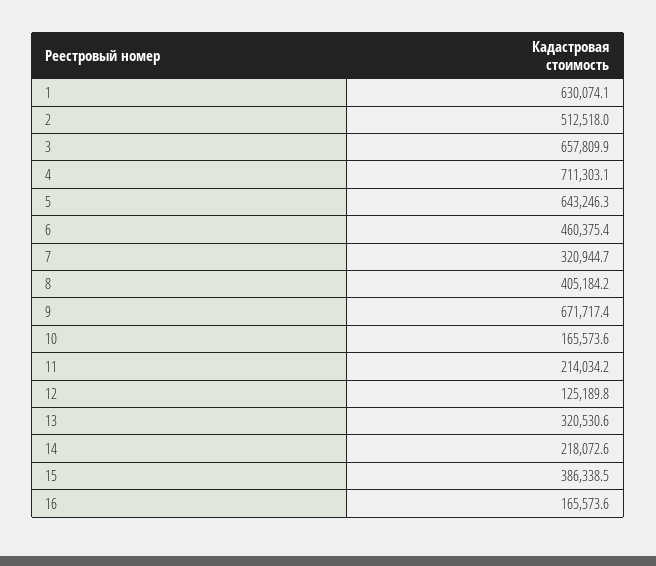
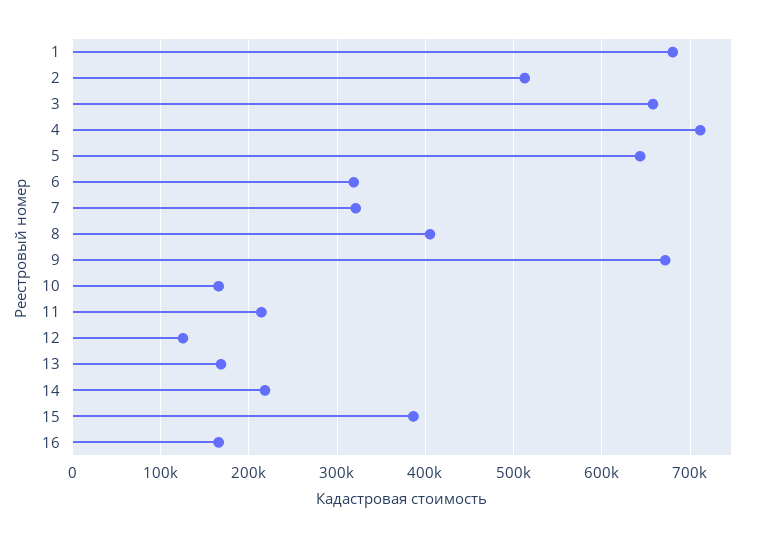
  {
-   "1": 630074.1,
+   "1": 680000,
    "2": 512518,
    "3": 657809.9,
    "4": 711303.1,
    "5": 643246.3,
-   "6": 460375.4,
+   "6": 320000,
    "7": 320944.7,
    "8": 405184.2,
    "9": 671717.4,
    "10": 165573.6,
    "11": 214034.2,
    "12": 125189.8,
-   "13": 320530.6,
+   "13": 170000,
    "14": 218072.6,
    "15": 386338.5,
    "16": 165573.6
  }

